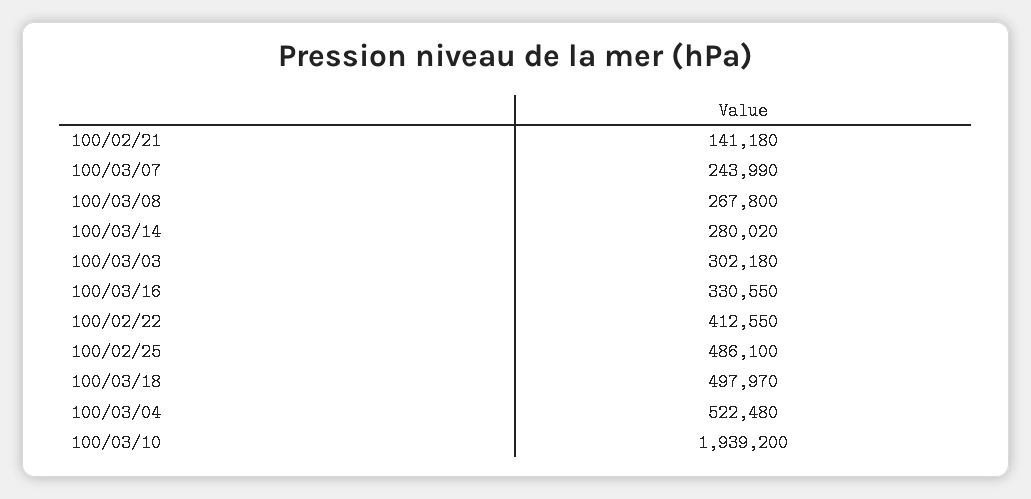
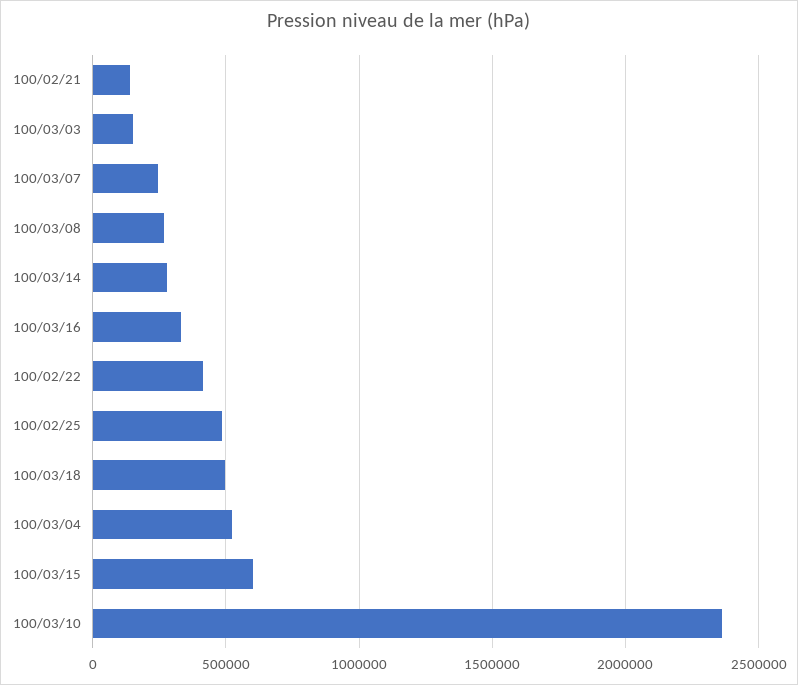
  {
    "100/02/21": 141180,
    "100/03/07": 243990,
    "100/03/08": 267800,
    "100/03/14": 280020,
-   "100/03/03": 302180,
+   "100/03/03": 150000,
    "100/03/16": 330550,
    "100/02/22": 412550,
    "100/02/25": 486100,
    "100/03/18": 497970,
    "100/03/04": 522480,
-   "100/03/10": 1939200
+   "100/03/10": 2350000,
+   "100/03/15": 600000
  }

